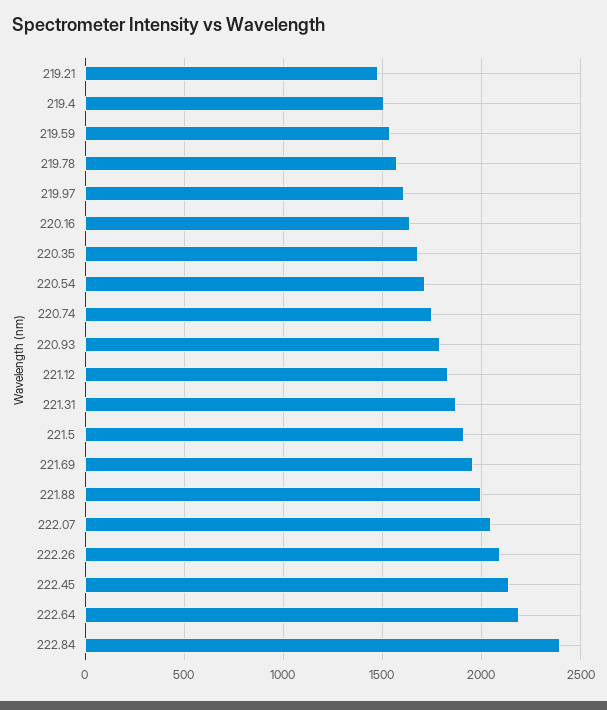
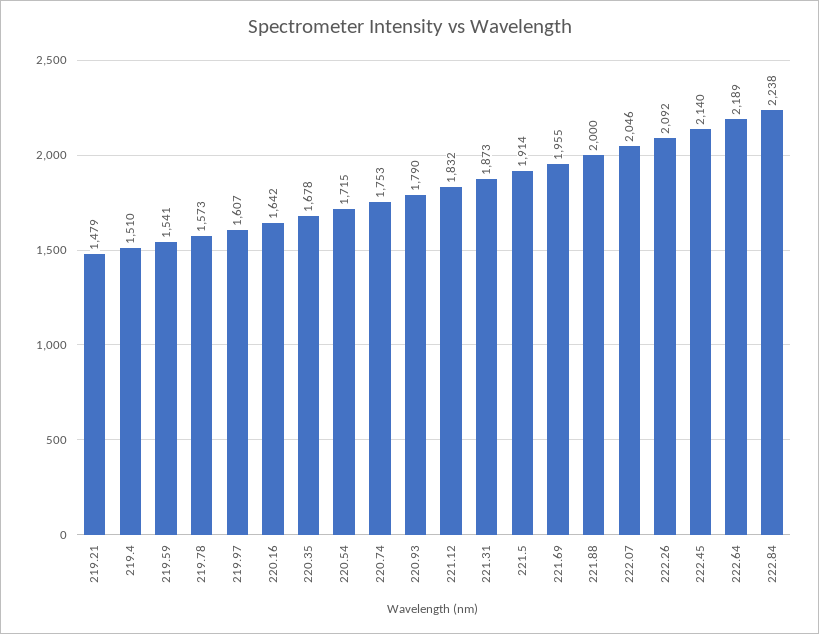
  {
    "219.21": 1479,
    "219.4": 1510,
    "219.59": 1541,
    "219.78": 1573,
    "219.97": 1607,
    "220.16": 1642,
    "220.35": 1678,
    "220.54": 1715,
    "220.74": 1753,
    "220.93": 1790,
    "221.12": 1832,
    "221.31": 1873,
    "221.5": 1914,
    "221.69": 1955,
    "221.88": 2000,
    "222.07": 2046,
    "222.26": 2092,
    "222.45": 2140,
    "222.64": 2189,
-   "222.84": 2400
+   "222.84": 2238
  }

